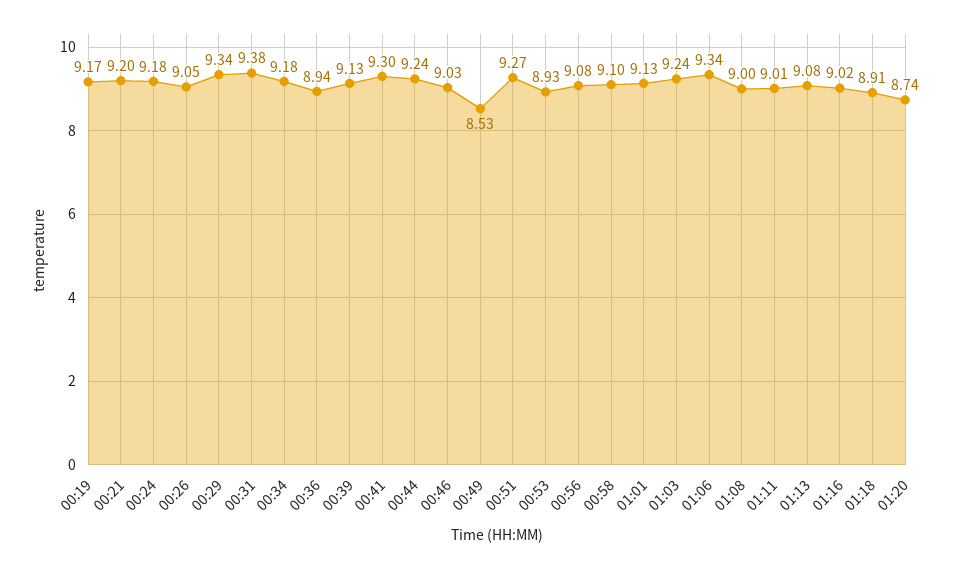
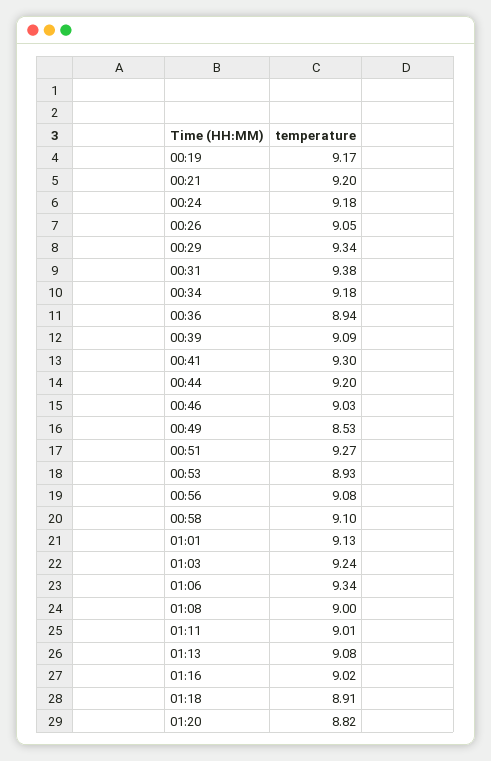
  {
    "00:19": 9.17,
    "00:21": 9.2,
    "00:24": 9.18,
    "00:26": 9.05,
    "00:29": 9.34,
    "00:31": 9.38,
    "00:34": 9.18,
    "00:36": 8.94,
-   "00:39": 9.13,
+   "00:39": 9.09,
    "00:41": 9.3,
-   "00:44": 9.24,
+   "00:44": 9.2,
    "00:46": 9.03,
    "00:49": 8.53,
    "00:51": 9.27,
    "00:53": 8.93,
    "00:56": 9.08,
    "00:58": 9.1,
    "01:01": 9.13,
    "01:03": 9.24,
    "01:06": 9.34,
    "01:08": 9,
    "01:11": 9.01,
    "01:13": 9.08,
    "01:16": 9.02,
    "01:18": 8.91,
-   "01:20": 8.74
+   "01:20": 8.82
  }

